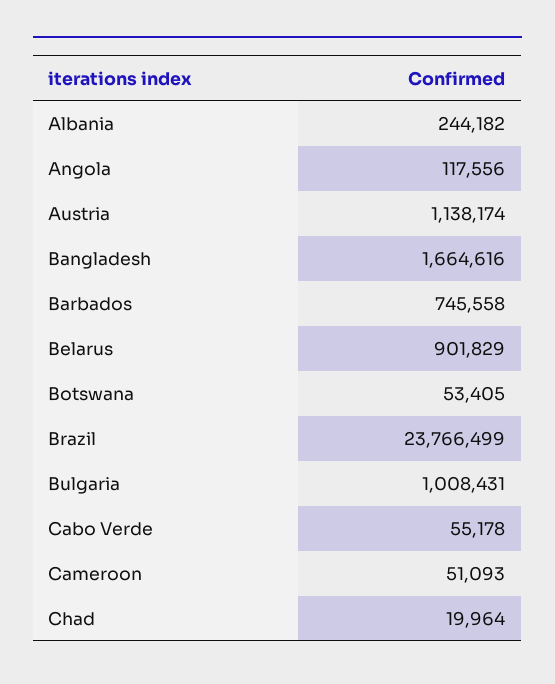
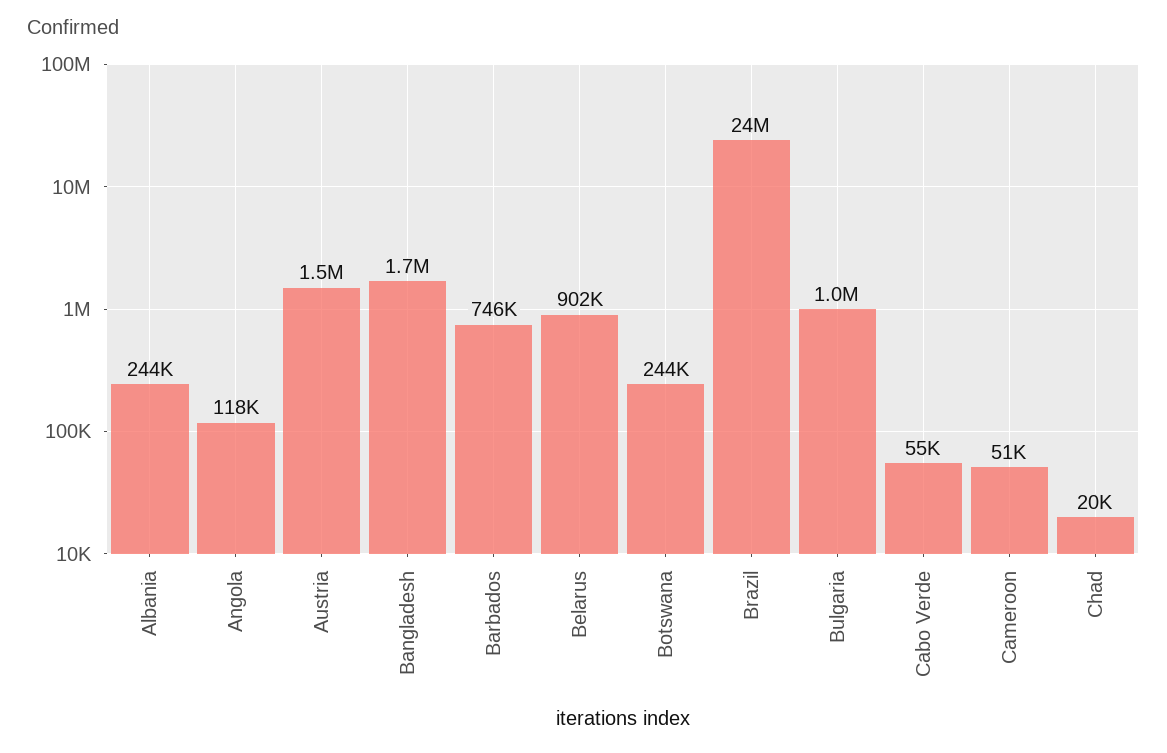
  {
    "Albania": 244182,
    "Angola": 117556,
-   "Austria": 1138174,
+   "Austria": 1500000,
    "Bangladesh": 1664616,
    "Barbados": 745558,
    "Belarus": 901829,
-   "Botswana": 53405,
+   "Botswana": 244000,
    "Brazil": 23766499,
    "Bulgaria": 1008431,
    "Cabo Verde": 55178,
    "Cameroon": 51093,
    "Chad": 19964
  }

